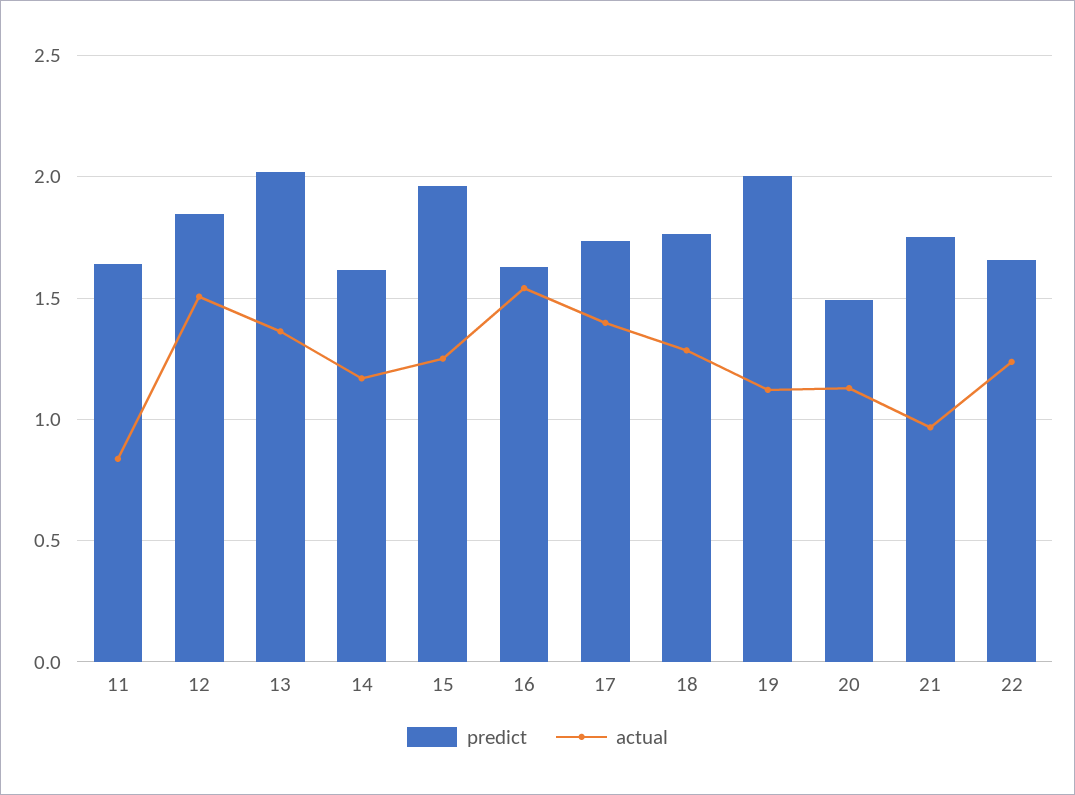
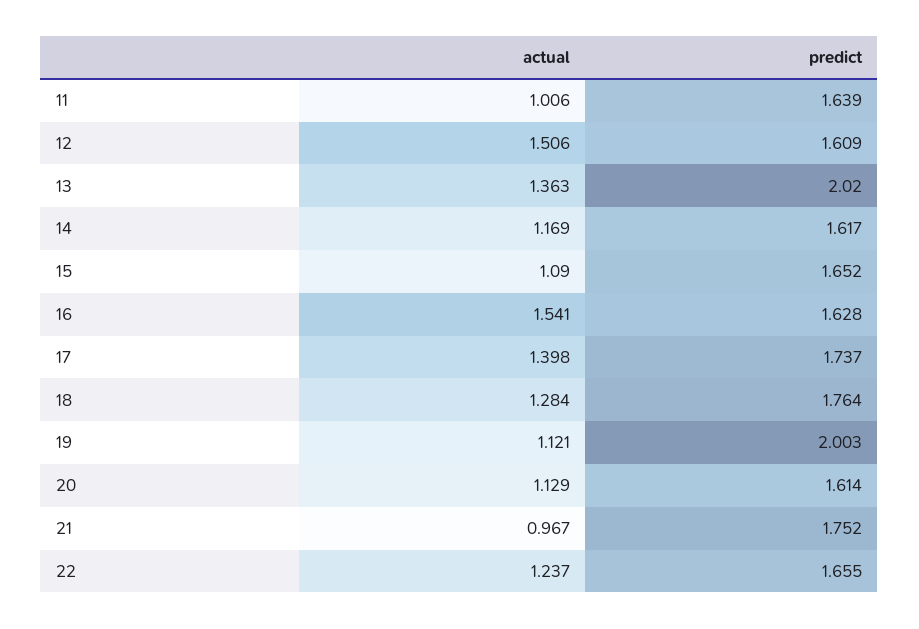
  {
    "predict": {
      "11": 1.639,
-     "12": 1.85,
+     "12": 1.609,
      "13": 2.02,
      "14": 1.617,
-     "15": 1.95,
+     "15": 1.652,
      "16": 1.628,
      "17": 1.737,
      "18": 1.764,
      "19": 2.003,
-     "20": 1.5,
+     "20": 1.614,
      "21": 1.752,
      "22": 1.655
    },
    "actual": {
-     "11": 0.85,
+     "11": 1.006,
      "12": 1.506,
      "13": 1.363,
      "14": 1.169,
-     "15": 1.25,
+     "15": 1.09,
      "16": 1.541,
      "17": 1.398,
      "18": 1.284,
      "19": 1.121,
      "20": 1.129,
      "21": 0.967,
      "22": 1.237
    }
  }

